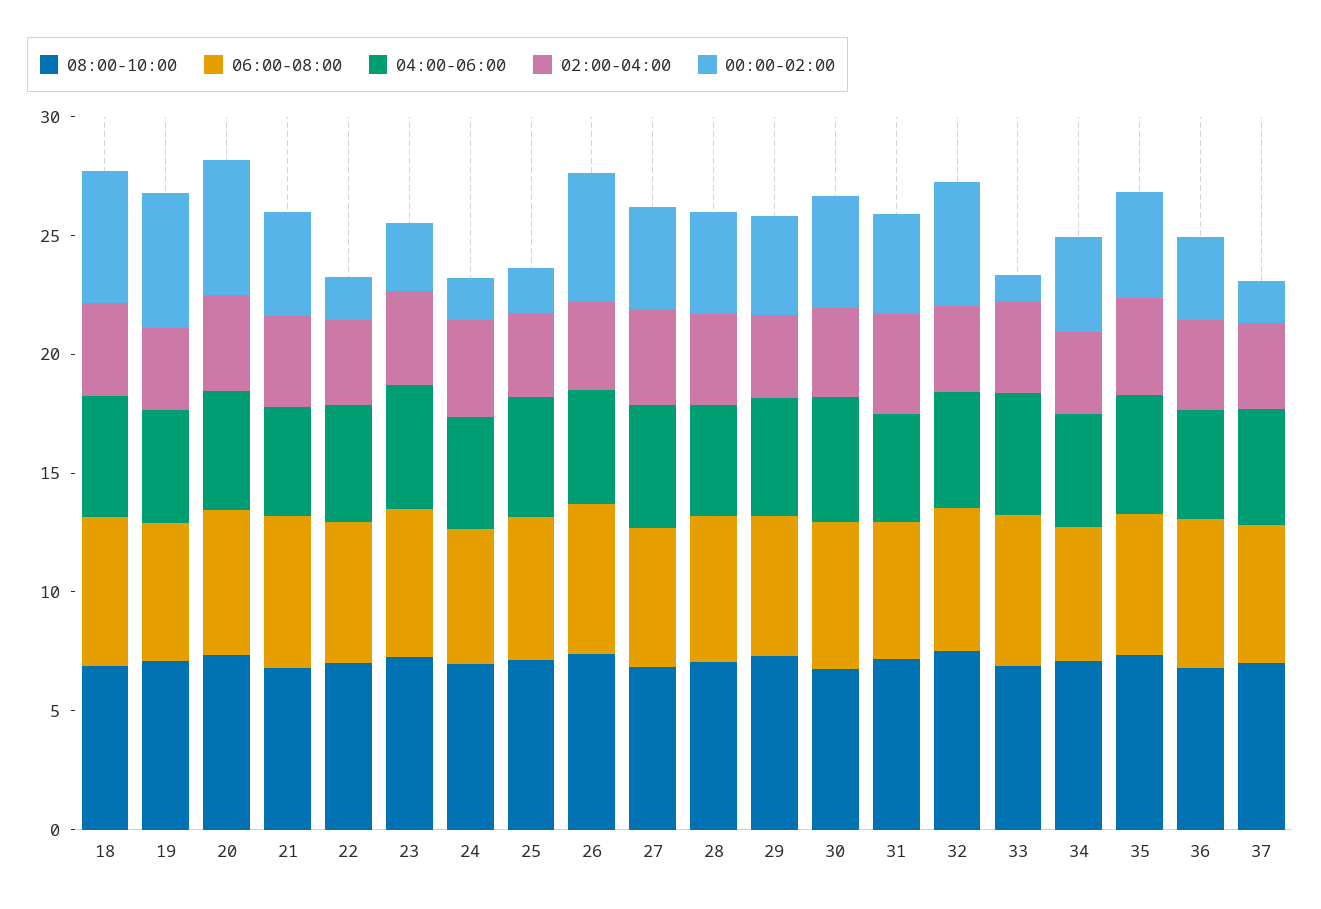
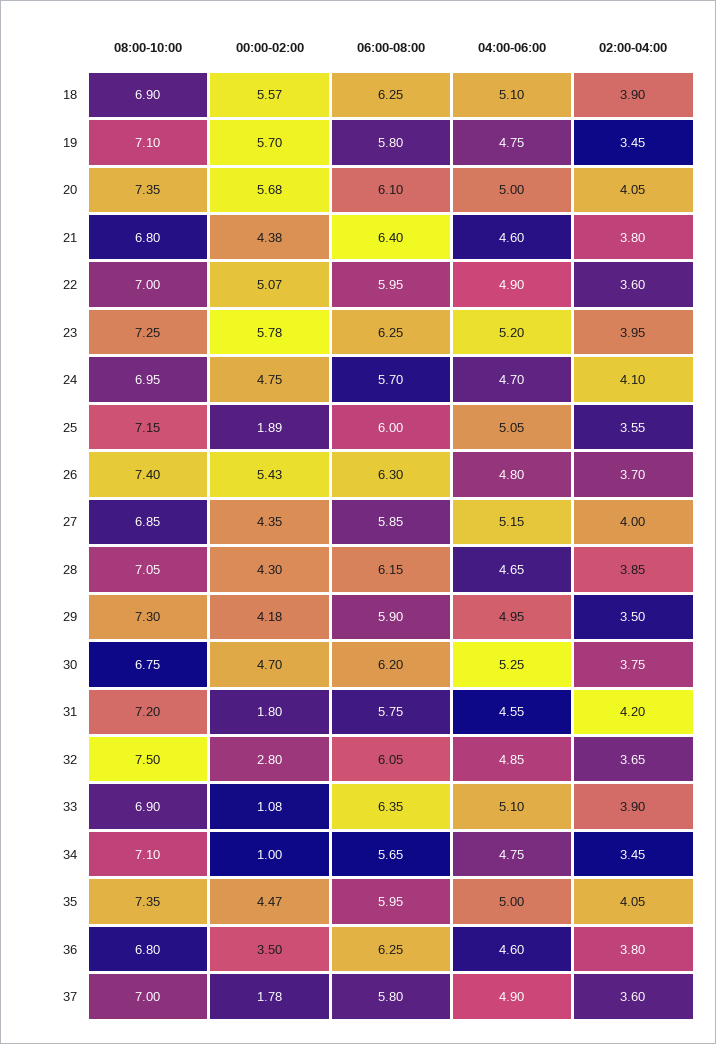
  {
    "08:00-10:00": {
      "18": 6.9,
      "19": 7.1,
      "20": 7.35,
      "21": 6.8,
      "22": 7,
      "23": 7.25,
      "24": 6.95,
      "25": 7.15,
      "26": 7.4,
      "27": 6.85,
      "28": 7.05,
      "29": 7.3,
      "30": 6.75,
      "31": 7.2,
      "32": 7.5,
      "33": 6.9,
      "34": 7.1,
      "35": 7.35,
      "36": 6.8,
      "37": 7
    },
    "06:00-08:00": {
      "18": 6.25,
      "19": 5.8,
      "20": 6.1,
      "21": 6.4,
      "22": 5.95,
      "23": 6.25,
      "24": 5.7,
      "25": 6,
      "26": 6.3,
      "27": 5.85,
      "28": 6.15,
      "29": 5.9,
      "30": 6.2,
      "31": 5.75,
      "32": 6.05,
      "33": 6.35,
      "34": 5.65,
      "35": 5.95,
      "36": 6.25,
      "37": 5.8
    },
    "04:00-06:00": {
      "18": 5.1,
      "19": 4.75,
      "20": 5,
      "21": 4.6,
      "22": 4.9,
      "23": 5.2,
      "24": 4.7,
      "25": 5.05,
      "26": 4.8,
      "27": 5.15,
      "28": 4.65,
      "29": 4.95,
      "30": 5.25,
      "31": 4.55,
      "32": 4.85,
      "33": 5.1,
      "34": 4.75,
      "35": 5,
      "36": 4.6,
      "37": 4.9
    },
    "02:00-04:00": {
      "18": 3.9,
      "19": 3.45,
      "20": 4.05,
      "21": 3.8,
      "22": 3.6,
      "23": 3.95,
      "24": 4.1,
      "25": 3.55,
      "26": 3.7,
      "27": 4,
      "28": 3.85,
      "29": 3.5,
      "30": 3.75,
      "31": 4.2,
      "32": 3.65,
      "33": 3.9,
      "34": 3.45,
      "35": 4.05,
      "36": 3.8,
      "37": 3.6
    },
    "00:00-02:00": {
      "18": 5.57,
      "19": 5.7,
      "20": 5.68,
      "21": 4.38,
-     "22": 2,
+     "22": 5.07,
-     "23": 3,
+     "23": 5.78,
-     "24": 2,
+     "24": 4.75,
      "25": 1.89,
      "26": 5.43,
      "27": 4.35,
      "28": 4.3,
      "29": 4.18,
      "30": 4.7,
-     "31": 4,
+     "31": 1.8,
-     "32": 5,
+     "32": 2.8,
      "33": 1.08,
-     "34": 4,
+     "34": 1,
      "35": 4.47,
      "36": 3.5,
      "37": 1.78
    }
  }

